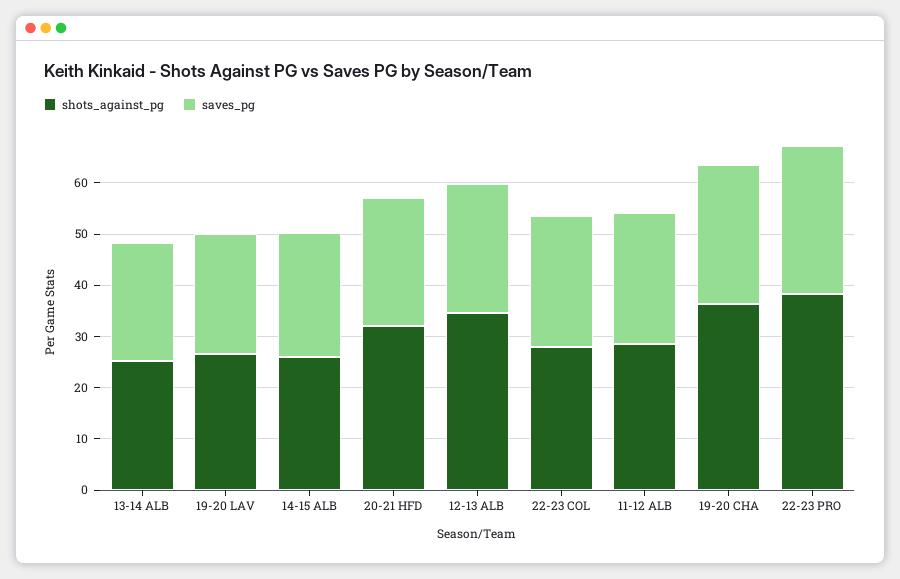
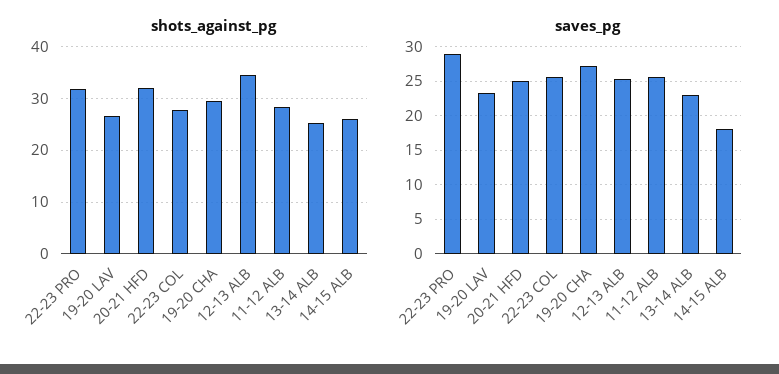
  {
    "shots_against_pg": {
      "13-14 ALB": 26,
      "19-20 LAV": 26,
      "14-15 ALB": 26,
      "20-21 HFD": 32,
      "12-13 ALB": 34,
      "22-23 COL": 28,
      "11-12 ALB": 28,
-     "19-20 CHA": 36,
+     "19-20 CHA": 30,
-     "22-23 PRO": 38
+     "22-23 PRO": 32
    },
    "saves_pg": {
      "13-14 ALB": 23,
      "19-20 LAV": 23,
-     "14-15 ALB": 24,
+     "14-15 ALB": 18,
      "20-21 HFD": 25,
      "12-13 ALB": 25,
      "22-23 COL": 26,
      "11-12 ALB": 26,
      "19-20 CHA": 27,
      "22-23 PRO": 29
    }
  }

